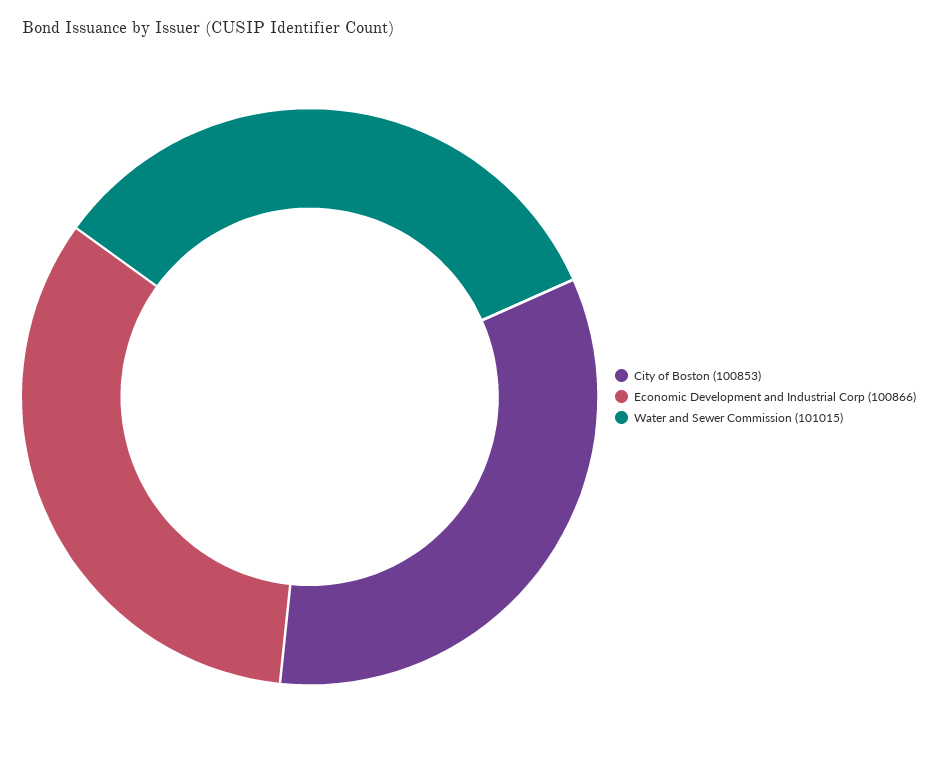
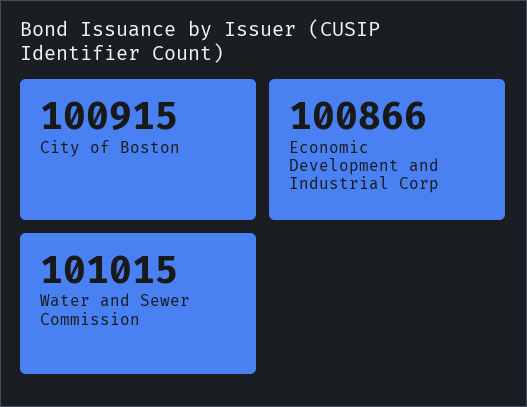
  {
-   "City of Boston": 100853,
+   "City of Boston": 100915,
    "Economic Development and Industrial Corp": 100866,
    "Water and Sewer Commission": 101015
  }

